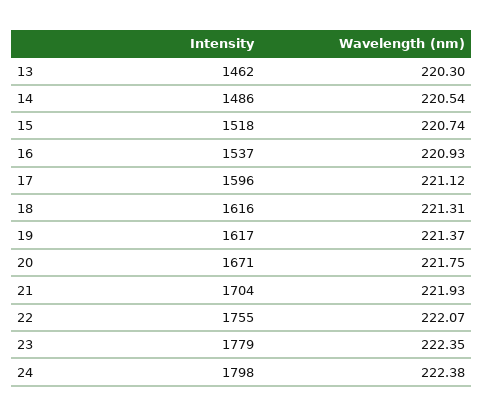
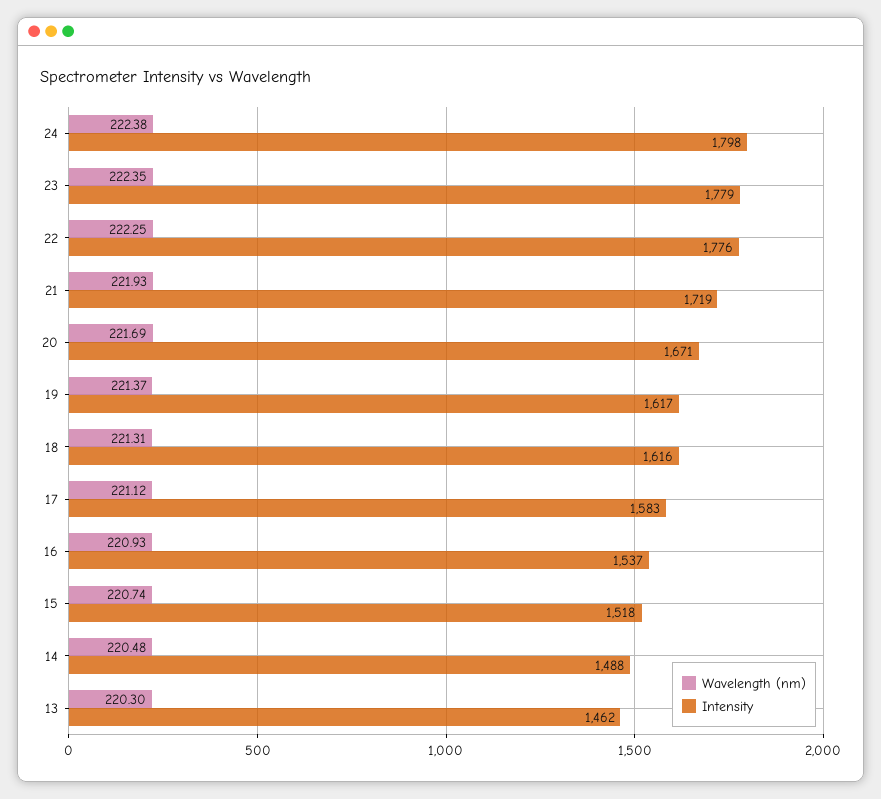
  {
    "Intensity": {
      "13": 1462,
-     "14": 1486,
+     "14": 1488,
      "15": 1518,
      "16": 1537,
-     "17": 1596,
+     "17": 1583,
      "18": 1616,
      "19": 1617,
      "20": 1671,
-     "21": 1704,
+     "21": 1719,
-     "22": 1755,
+     "22": 1776,
      "23": 1779,
      "24": 1798
    },
    "Wavelength (nm)": {
      "13": 220.3,
-     "14": 220.54,
+     "14": 220.48,
      "15": 220.74,
      "16": 220.93,
      "17": 221.12,
      "18": 221.31,
      "19": 221.37,
-     "20": 221.75,
+     "20": 221.69,
      "21": 221.93,
-     "22": 222.07,
+     "22": 222.25,
      "23": 222.35,
      "24": 222.38
    }
  }

